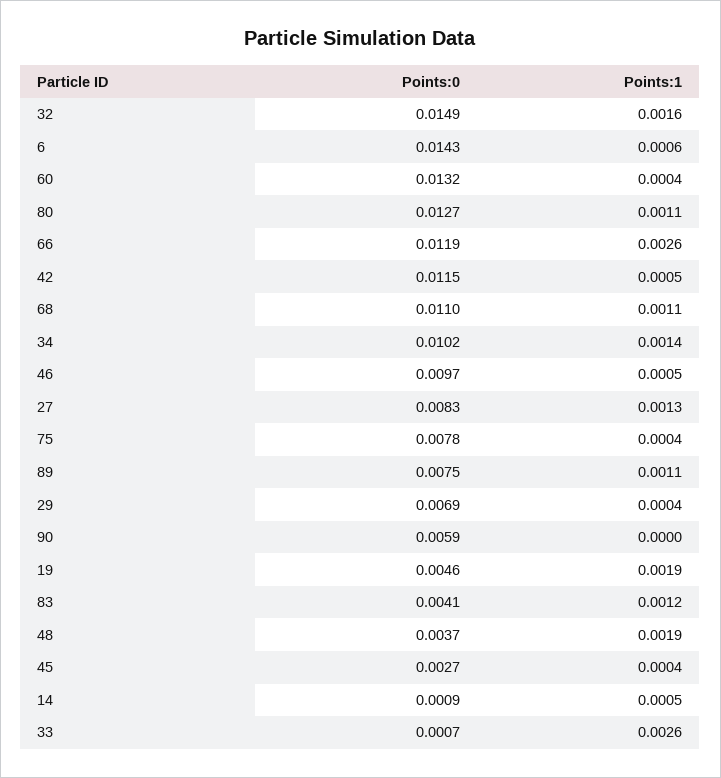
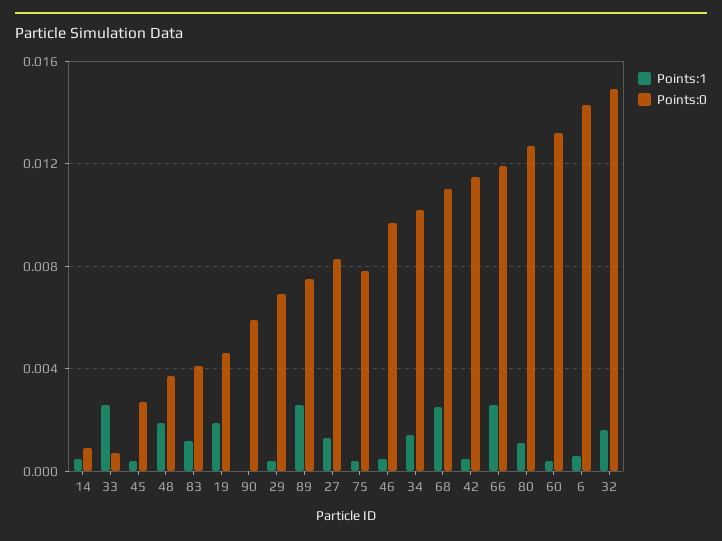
  {
    "Points:0": {
      "32": 0.0149,
      "6": 0.0143,
      "60": 0.0132,
      "80": 0.0127,
      "66": 0.0119,
      "42": 0.0115,
      "68": 0.011,
      "34": 0.0102,
      "46": 0.0097,
      "27": 0.0083,
      "75": 0.0078,
      "89": 0.0075,
      "29": 0.0069,
      "90": 0.0059,
      "19": 0.0046,
      "83": 0.0041,
      "48": 0.0037,
      "45": 0.0027,
      "14": 0.0009,
      "33": 0.0007
    },
    "Points:1": {
      "32": 0.0016,
      "6": 0.0006,
      "60": 0.0004,
      "80": 0.0011,
      "66": 0.0026,
      "42": 0.0005,
-     "68": 0.0011,
+     "68": 0.0025,
      "34": 0.0014,
      "46": 0.0005,
      "27": 0.0013,
      "75": 0.0004,
-     "89": 0.0011,
+     "89": 0.0025,
      "29": 0.0004,
      "90": 0,
      "19": 0.0019,
      "83": 0.0012,
      "48": 0.0019,
      "45": 0.0004,
      "14": 0.0005,
      "33": 0.0026
    }
  }

